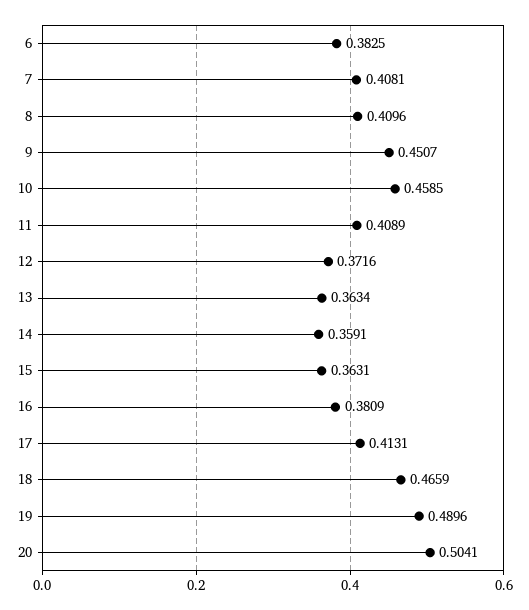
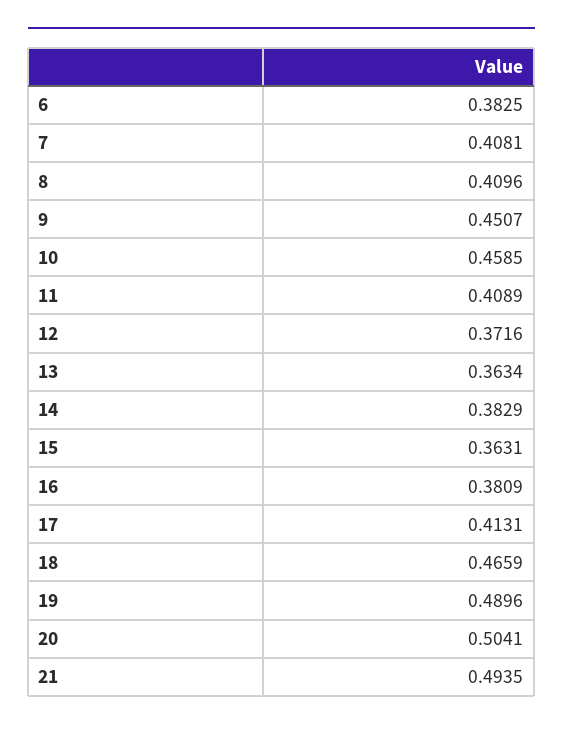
  {
    "6": 0.3825,
    "7": 0.4081,
    "8": 0.4096,
    "9": 0.4507,
    "10": 0.4585,
    "11": 0.4089,
    "12": 0.3716,
    "13": 0.3634,
-   "14": 0.3591,
+   "14": 0.3829,
    "15": 0.3631,
    "16": 0.3809,
    "17": 0.4131,
    "18": 0.4659,
    "19": 0.4896,
-   "20": 0.5041
+   "20": 0.5041,
+   "21": 0.4935
  }

